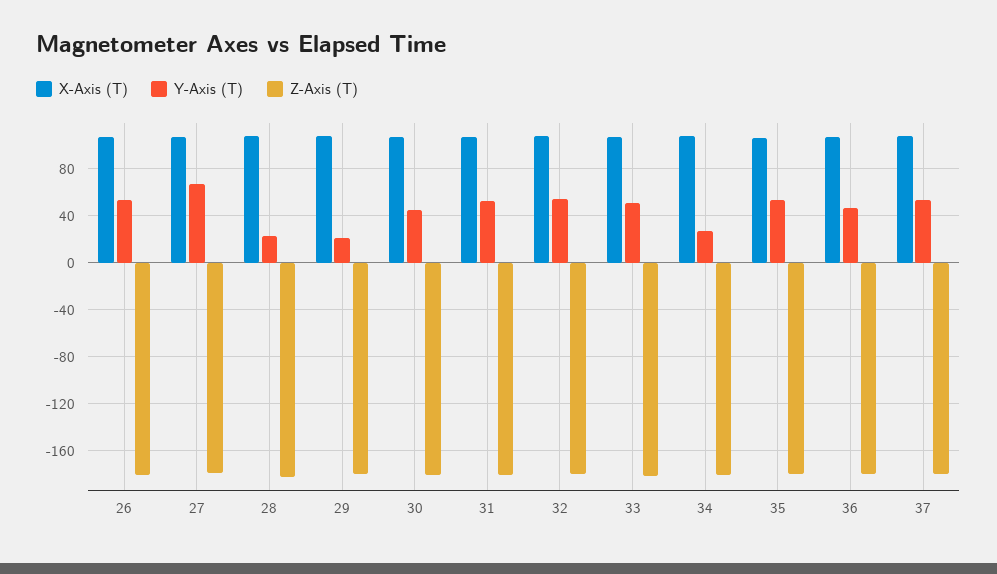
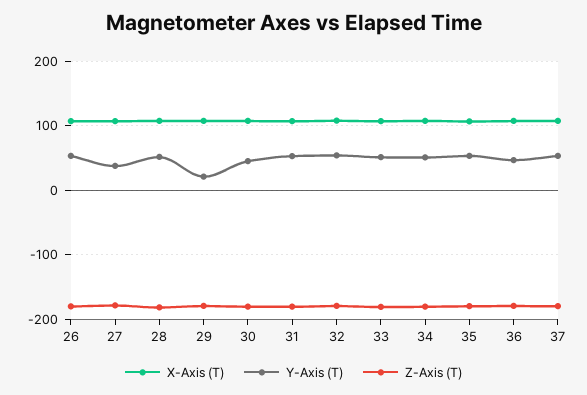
  {
    "X-Axis (T)": {
      "26": 110,
      "27": 110,
      "28": 110,
      "29": 110,
      "30": 110,
      "31": 110,
      "32": 110,
      "33": 110,
      "34": 110,
      "35": 110,
      "36": 110,
      "37": 110
    },
    "Y-Axis (T)": {
      "26": 50,
-     "27": 70,
+     "27": 40,
-     "28": 20,
+     "28": 50,
      "29": 20,
      "30": 40,
      "31": 50,
      "32": 50,
      "33": 50,
-     "34": 30,
+     "34": 50,
      "35": 50,
      "36": 50,
      "37": 50
    },
    "Z-Axis (T)": {
      "26": -180,
      "27": -180,
      "28": -180,
      "29": -180,
      "30": -180,
      "31": -180,
      "32": -180,
      "33": -180,
      "34": -180,
      "35": -180,
      "36": -180,
      "37": -180
    }
  }

